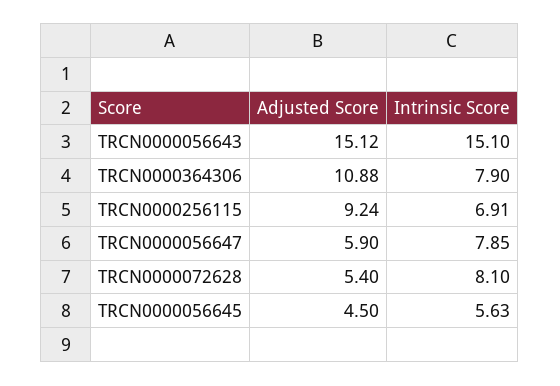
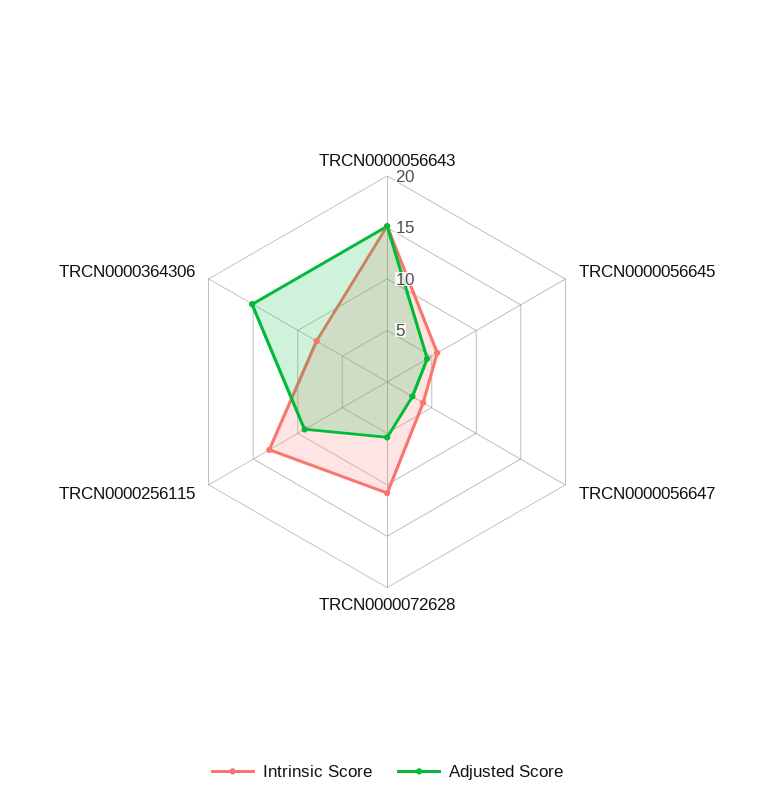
  {
    "Adjusted Score": {
      "TRCN0000056643": 15.12,
-     "TRCN0000364306": 10.88,
+     "TRCN0000364306": 15,
      "TRCN0000256115": 9.24,
-     "TRCN0000056647": 5.9,
+     "TRCN0000056647": 3,
      "TRCN0000072628": 5.4,
      "TRCN0000056645": 4.5
    },
    "Intrinsic Score": {
      "TRCN0000056643": 15.1,
      "TRCN0000364306": 7.9,
-     "TRCN0000256115": 6.91,
+     "TRCN0000256115": 13,
-     "TRCN0000056647": 7.85,
+     "TRCN0000056647": 4,
-     "TRCN0000072628": 8.1,
+     "TRCN0000072628": 11,
      "TRCN0000056645": 5.63
    }
  }

